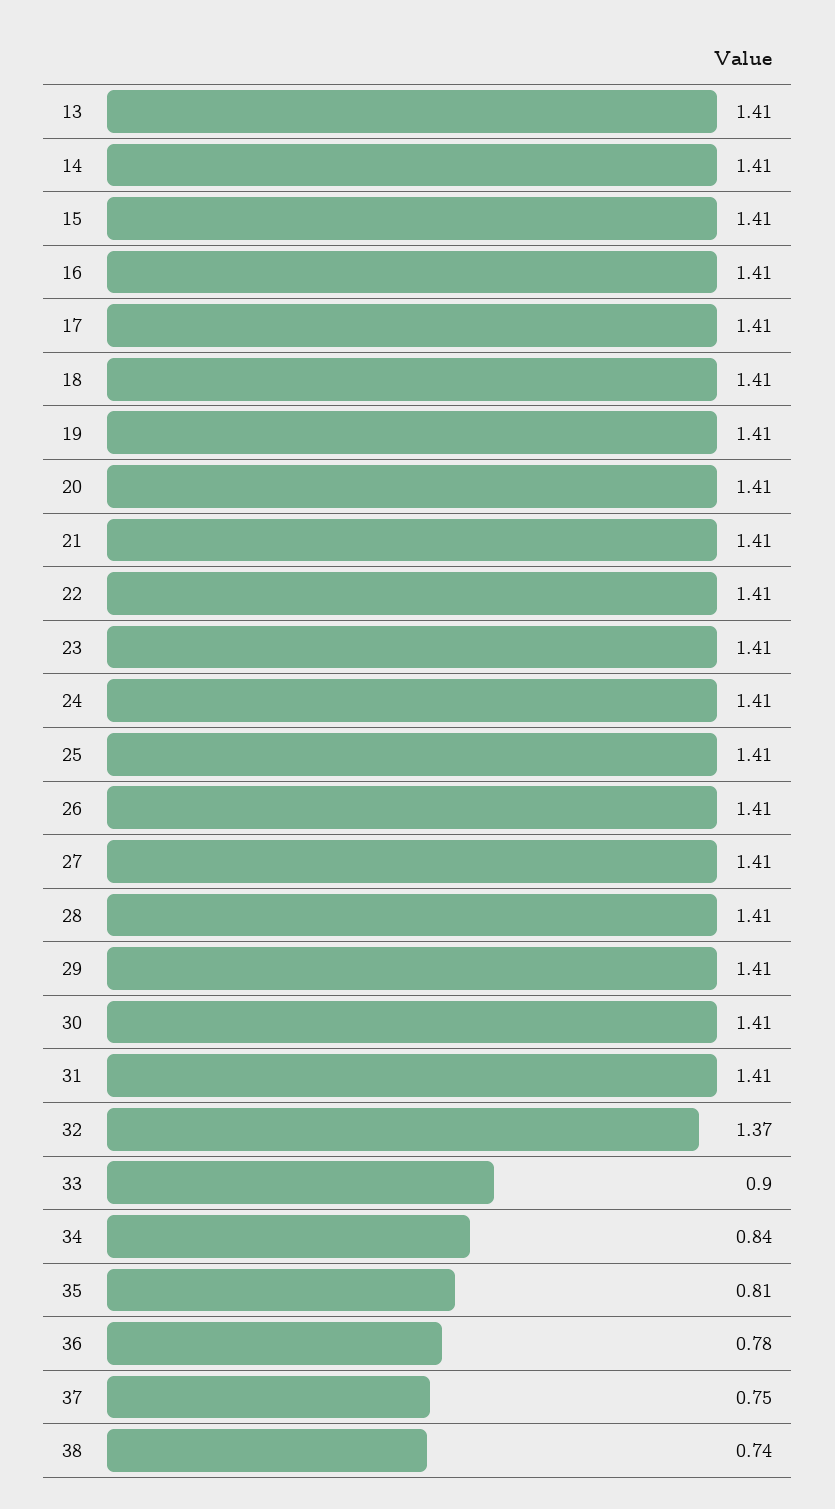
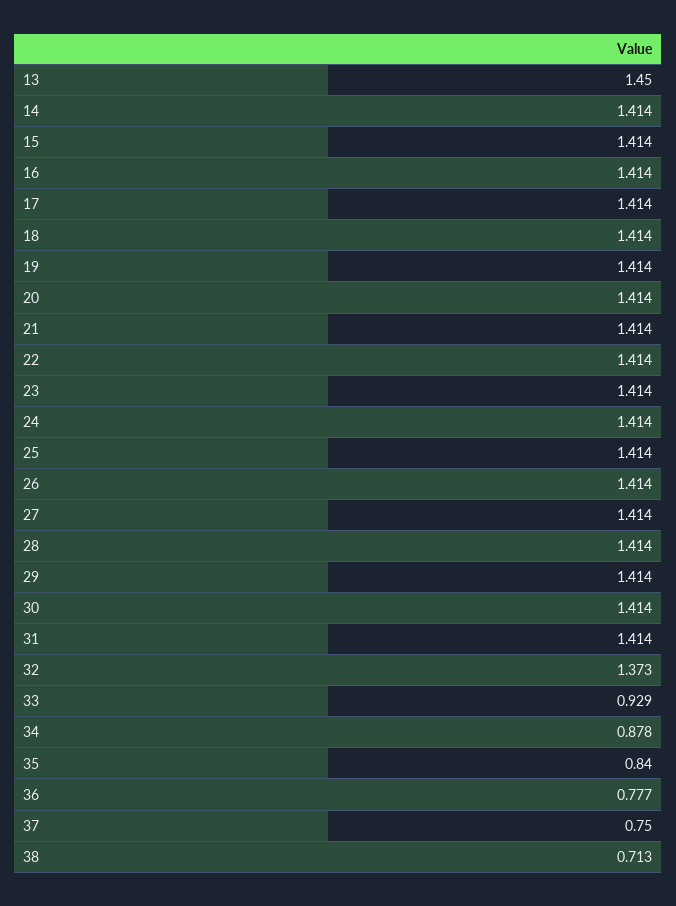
  {
-   "13": 1.41,
+   "13": 1.45,
    "14": 1.414,
    "15": 1.414,
    "16": 1.414,
    "17": 1.414,
    "18": 1.414,
    "19": 1.414,
    "20": 1.414,
    "21": 1.414,
    "22": 1.414,
    "23": 1.414,
    "24": 1.414,
    "25": 1.414,
    "26": 1.414,
    "27": 1.414,
    "28": 1.414,
    "29": 1.414,
    "30": 1.414,
    "31": 1.414,
    "32": 1.373,
-   "33": 0.9,
+   "33": 0.929,
-   "34": 0.84,
+   "34": 0.878,
-   "35": 0.81,
+   "35": 0.84,
    "36": 0.777,
    "37": 0.75,
-   "38": 0.74
+   "38": 0.713
  }

